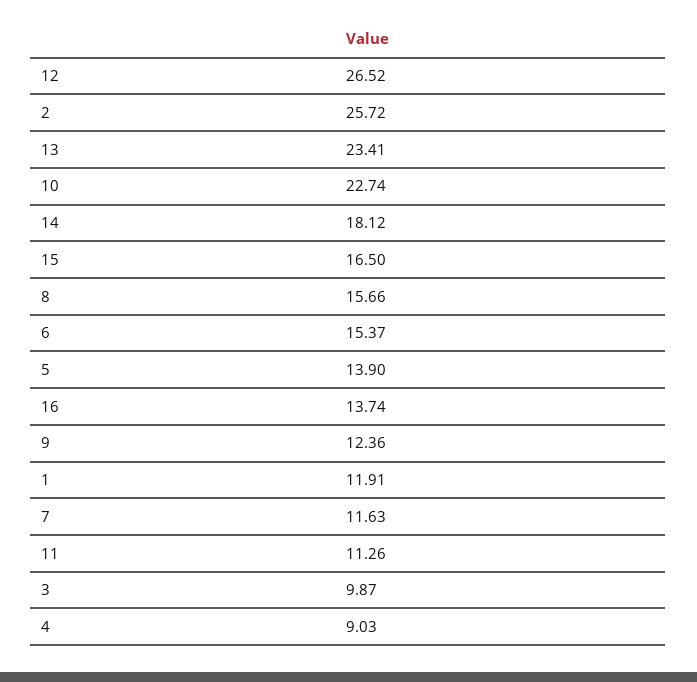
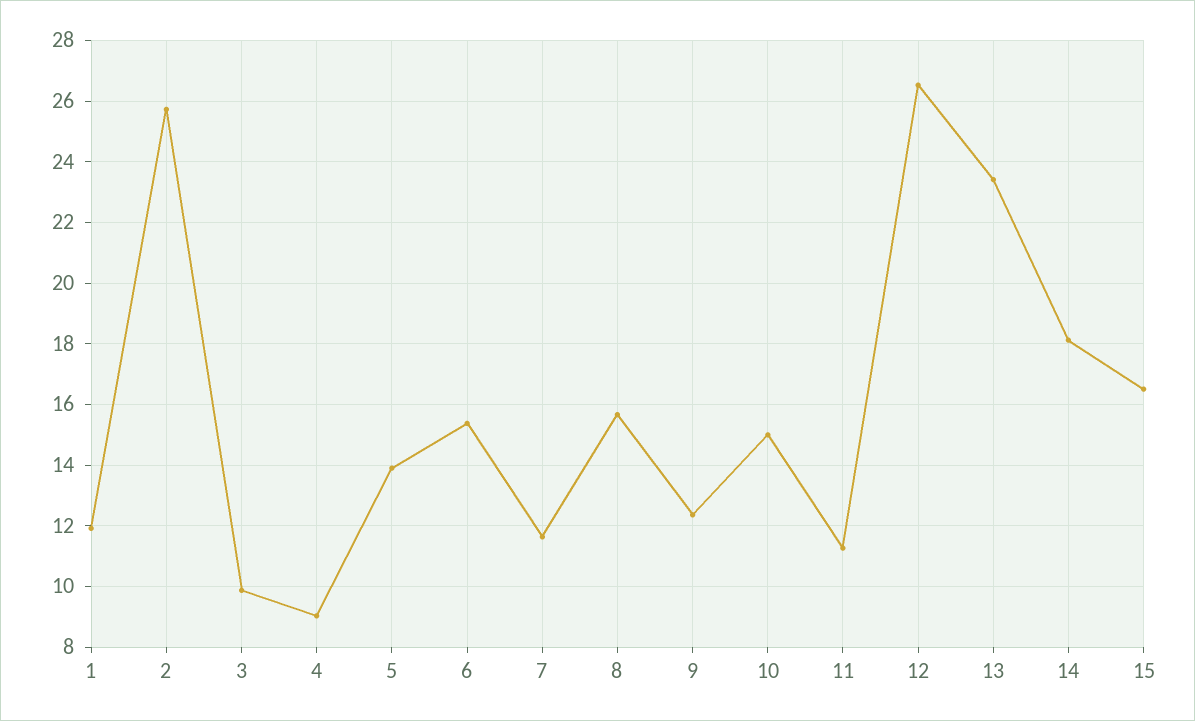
  {
    "12": 26.52,
    "2": 25.72,
    "13": 23.41,
-   "10": 22.74,
+   "10": 15,
    "14": 18.12,
    "15": 16.5,
    "8": 15.66,
    "6": 15.37,
    "5": 13.9,
-   "16": 13.74,
    "9": 12.36,
    "1": 11.91,
    "7": 11.63,
    "11": 11.26,
    "3": 9.87,
    "4": 9.03
  }

